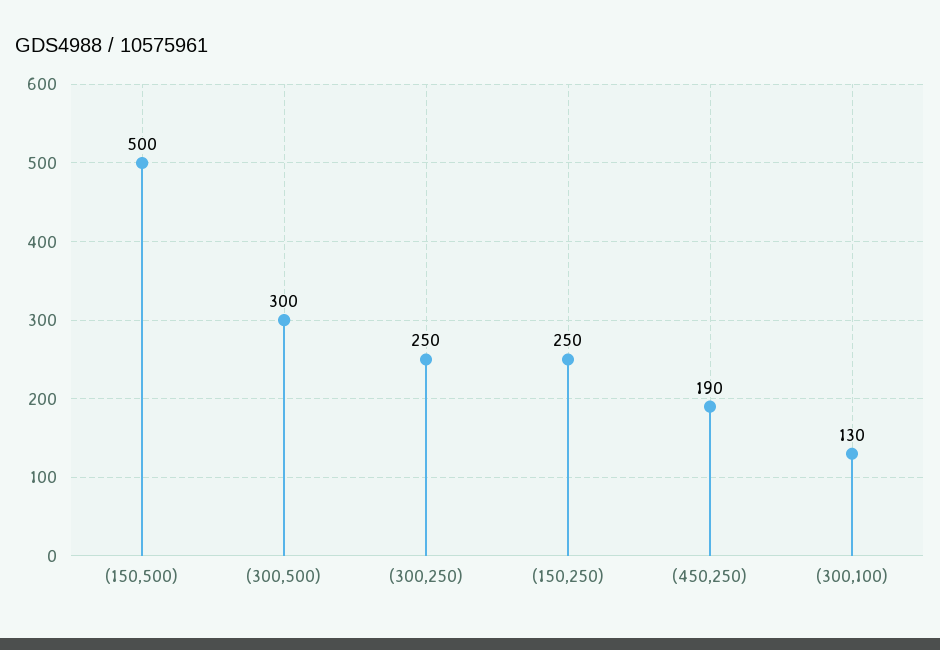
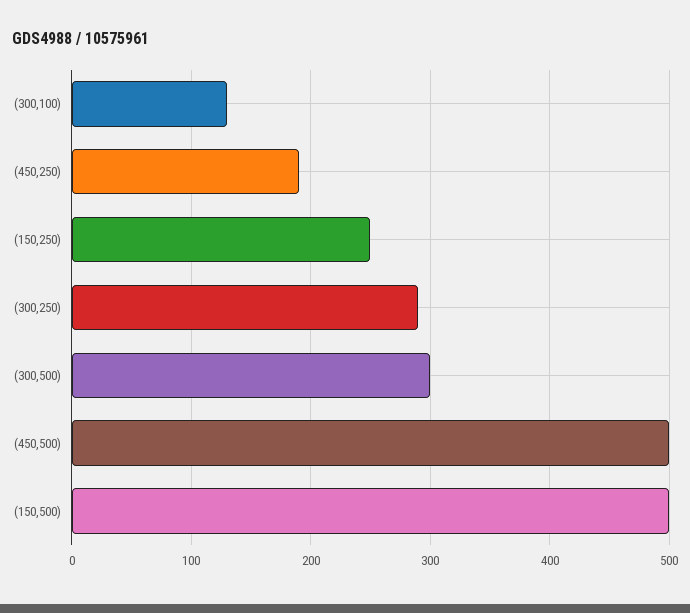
  {
    "(150,500)": 500,
    "(300,500)": 300,
-   "(300,250)": 250,
+   "(300,250)": 290,
    "(150,250)": 250,
    "(450,250)": 190,
-   "(300,100)": 130
+   "(300,100)": 130,
+   "(450,500)": 500
  }

